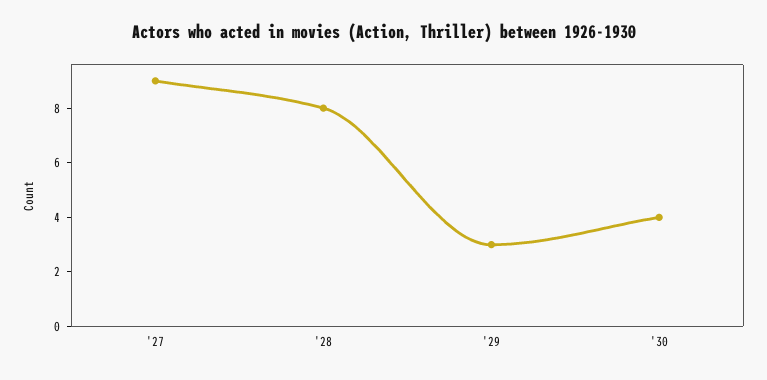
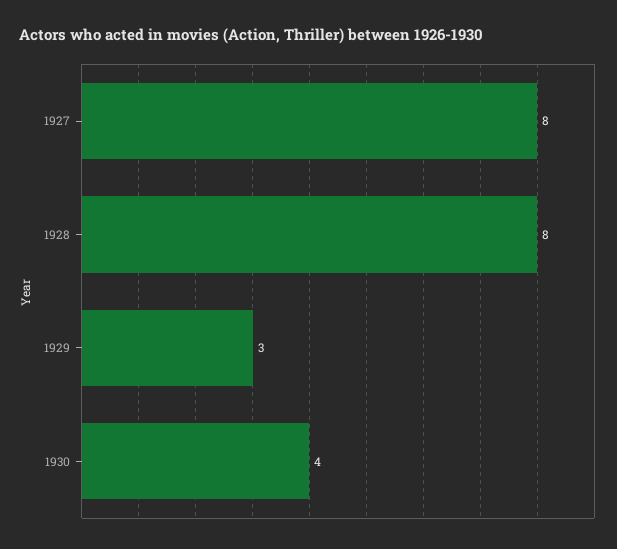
  {
-   "'27": 9,
+   "'27": 8,
    "'28": 8,
    "'29": 3,
    "'30": 4
  }

